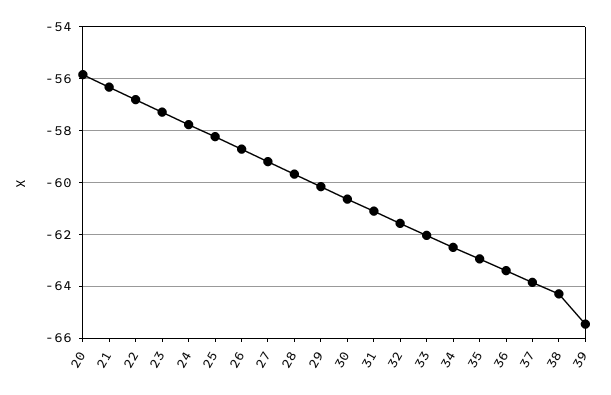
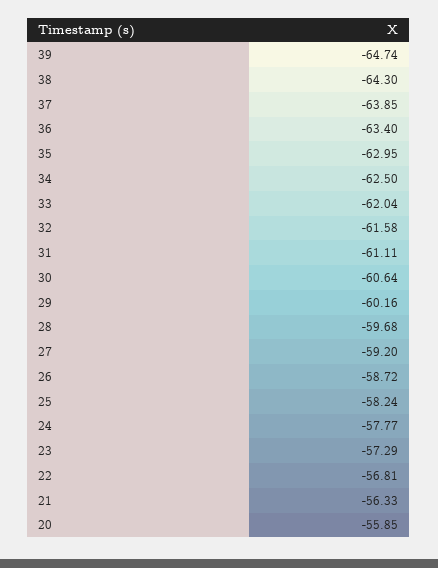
  {
    "20": -55.85,
    "21": -56.33,
    "22": -56.81,
    "23": -57.29,
    "24": -57.77,
    "25": -58.24,
    "26": -58.72,
    "27": -59.2,
    "28": -59.68,
    "29": -60.16,
    "30": -60.64,
    "31": -61.11,
    "32": -61.58,
    "33": -62.04,
    "34": -62.5,
    "35": -62.95,
    "36": -63.4,
    "37": -63.85,
    "38": -64.3,
-   "39": -65.5
+   "39": -64.74
  }

